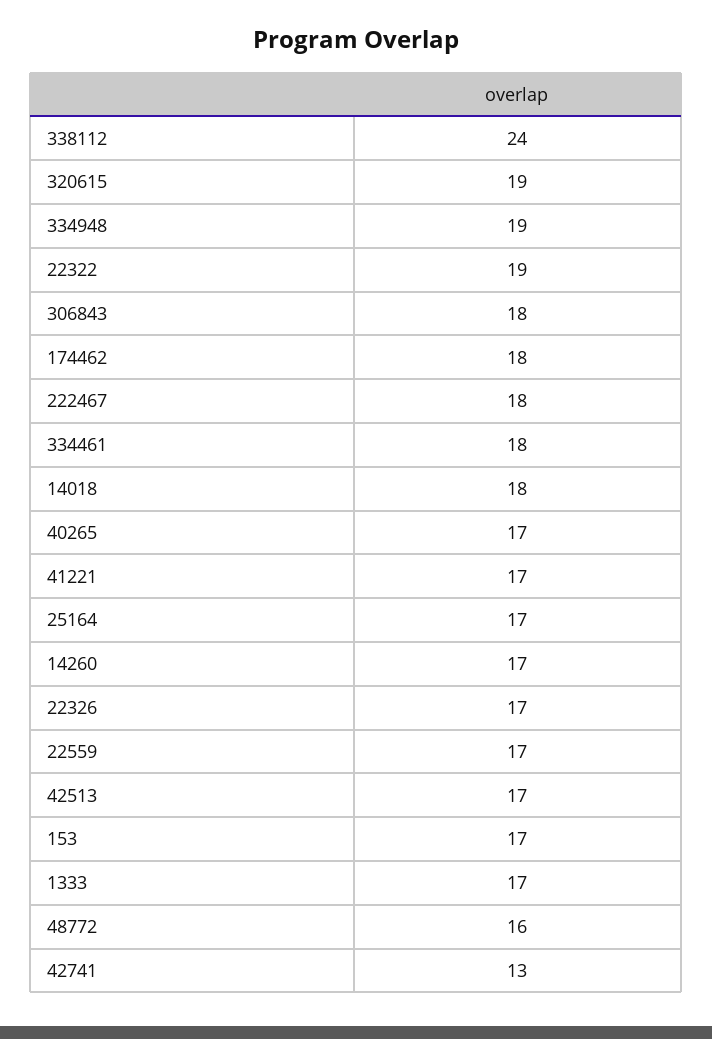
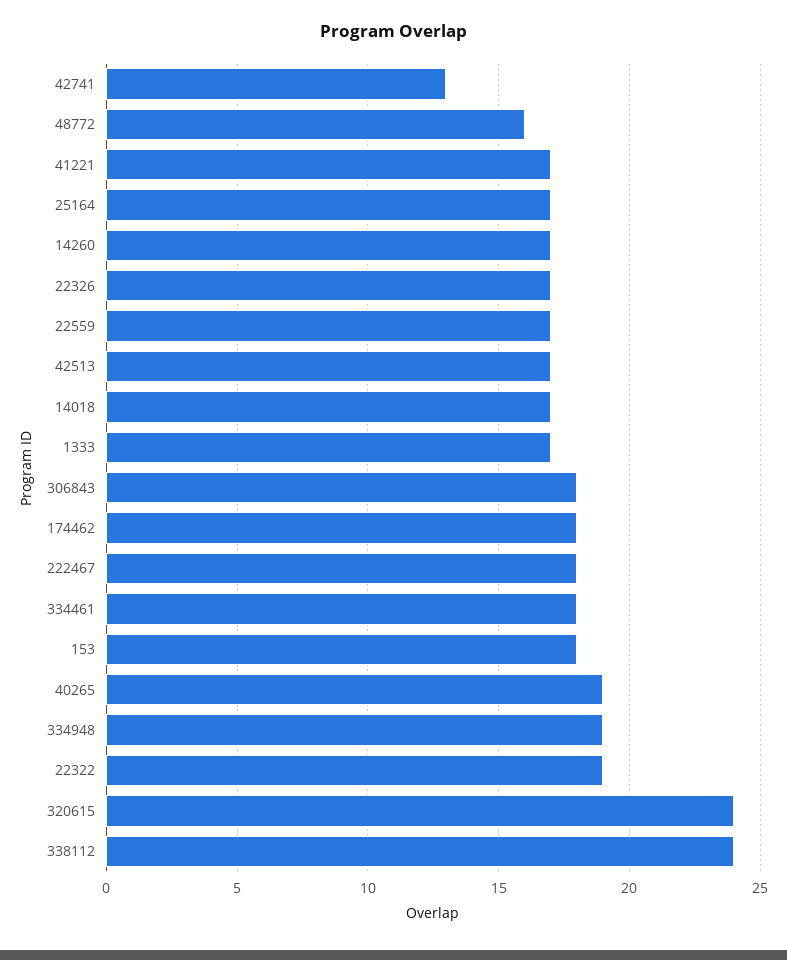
  {
    "338112": 24,
-   "320615": 19,
+   "320615": 24,
    "334948": 19,
    "22322": 19,
    "306843": 18,
    "174462": 18,
    "222467": 18,
    "334461": 18,
-   "14018": 18,
+   "14018": 17,
-   "40265": 17,
+   "40265": 19,
    "41221": 17,
    "25164": 17,
    "14260": 17,
    "22326": 17,
    "22559": 17,
    "42513": 17,
-   "153": 17,
+   "153": 18,
    "1333": 17,
    "48772": 16,
    "42741": 13
  }

